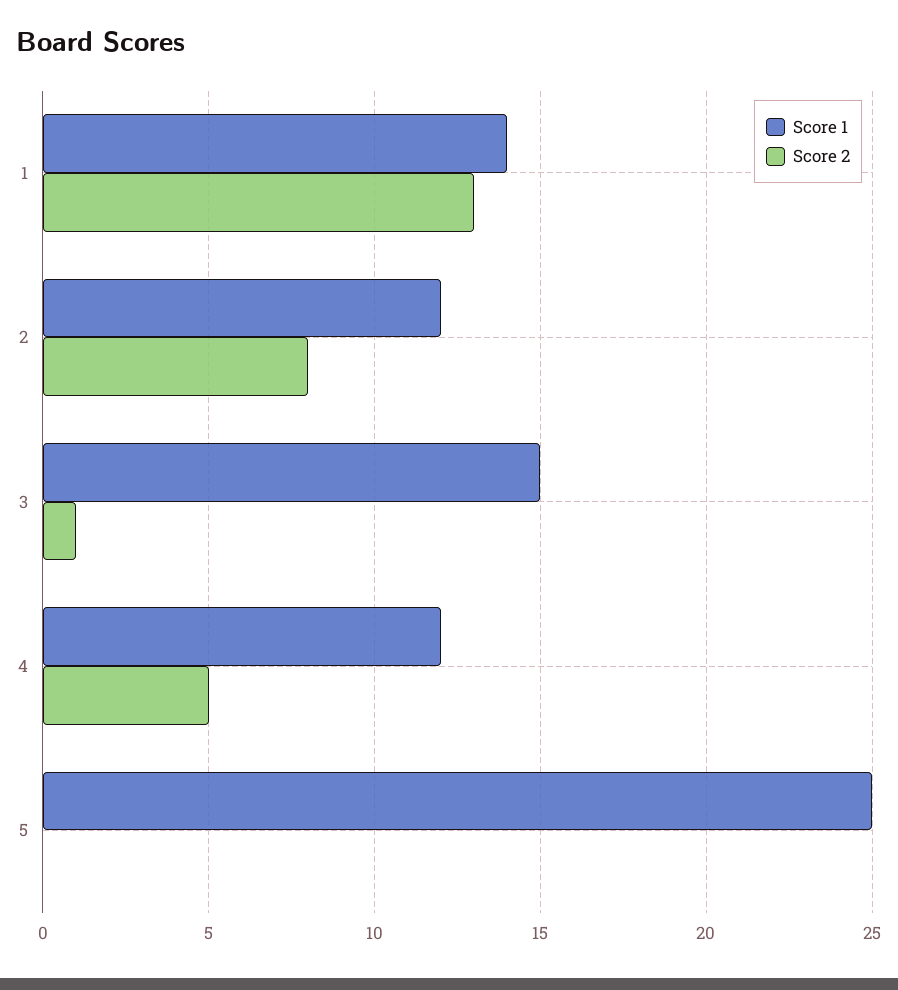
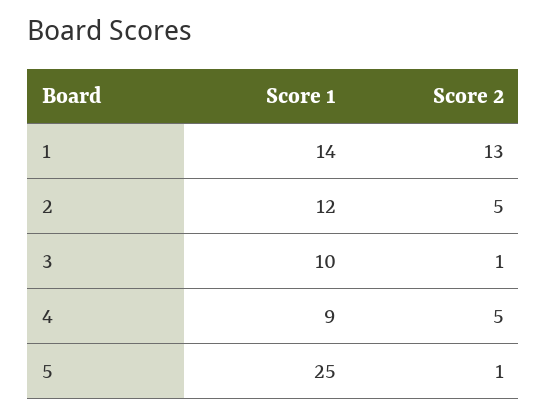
  {
    "Score 1": {
      "1": 14,
      "2": 12,
-     "3": 15,
+     "3": 10,
-     "4": 12,
+     "4": 9,
      "5": 25
    },
    "Score 2": {
      "1": 13,
-     "2": 8,
+     "2": 5,
      "3": 1,
      "4": 5,
-     "5": 0
+     "5": 1
    }
  }

